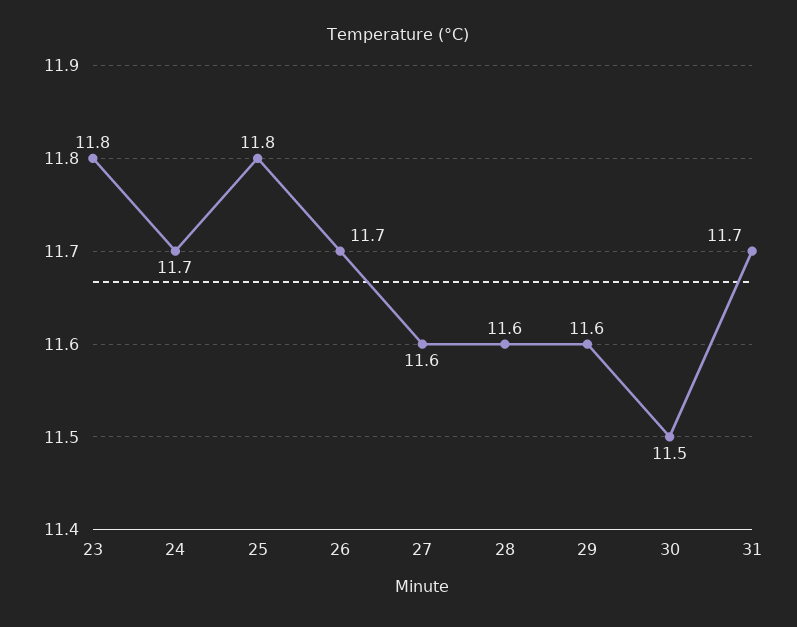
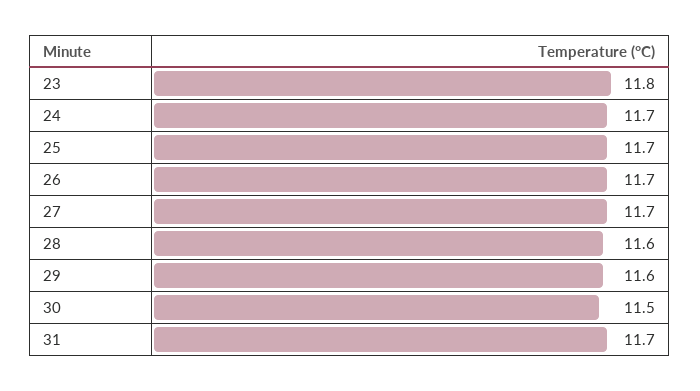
  {
    "23": 11.8,
    "24": 11.7,
-   "25": 11.8,
+   "25": 11.7,
    "26": 11.7,
-   "27": 11.6,
+   "27": 11.7,
    "28": 11.6,
    "29": 11.6,
    "30": 11.5,
    "31": 11.7
  }

